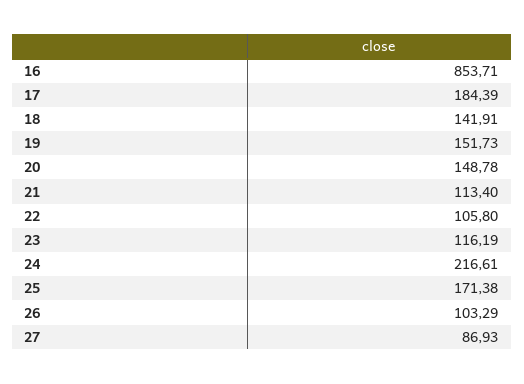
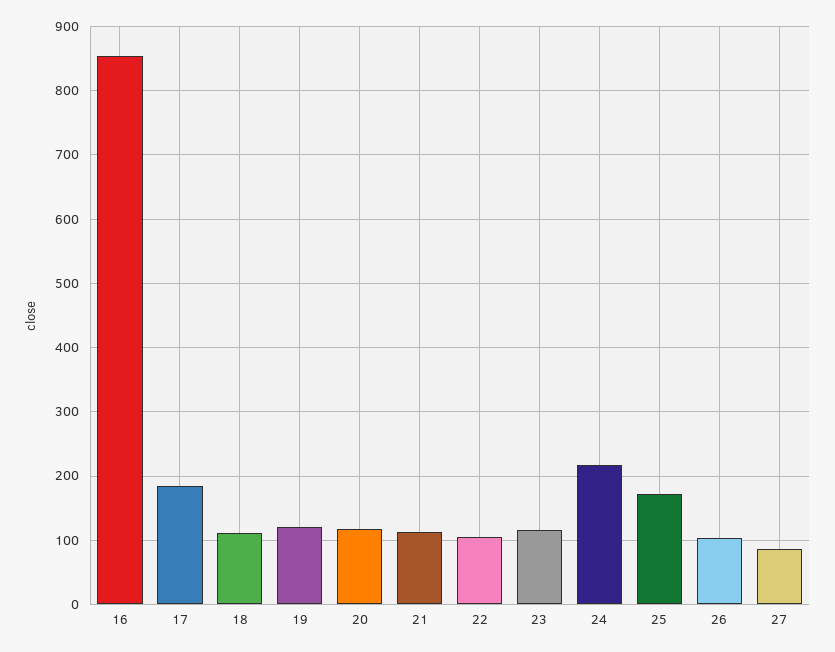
  {
    "16": 853.71,
    "17": 184.39,
-   "18": 141.91,
+   "18": 110,
-   "19": 151.73,
+   "19": 120,
-   "20": 148.78,
+   "20": 120,
    "21": 113.4,
    "22": 105.8,
    "23": 116.19,
    "24": 216.61,
    "25": 171.38,
    "26": 103.29,
    "27": 86.93
  }

